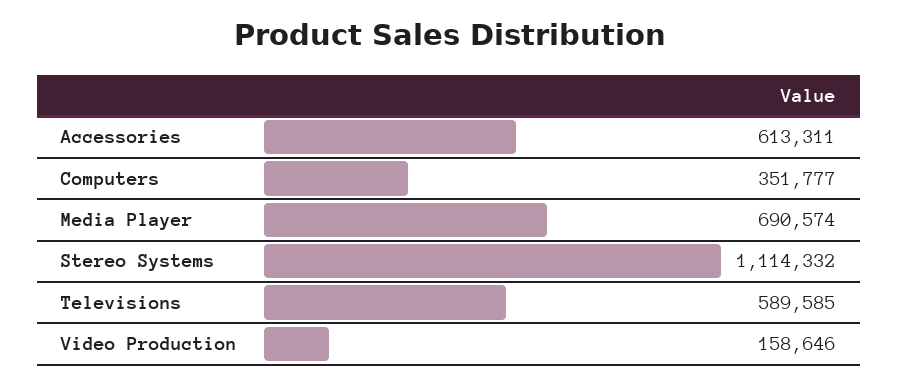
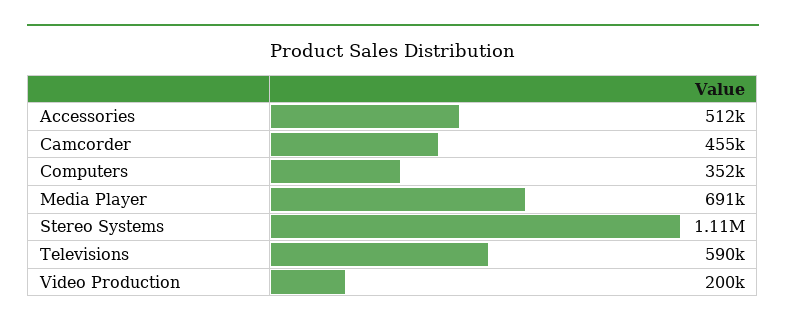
  {
-   "Accessories": 613311,
+   "Accessories": 512000,
    "Computers": 351777,
    "Media Player": 690574,
    "Stereo Systems": 1114332,
    "Televisions": 589585,
-   "Video Production": 158646
+   "Video Production": 200000,
+   "Camcorder": 455000
  }

